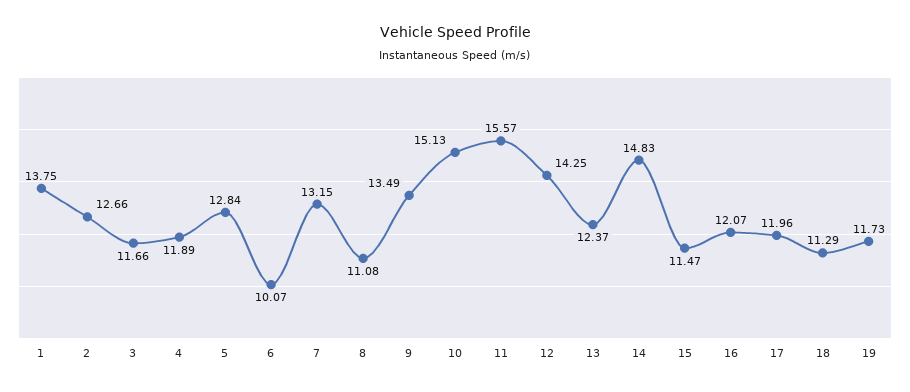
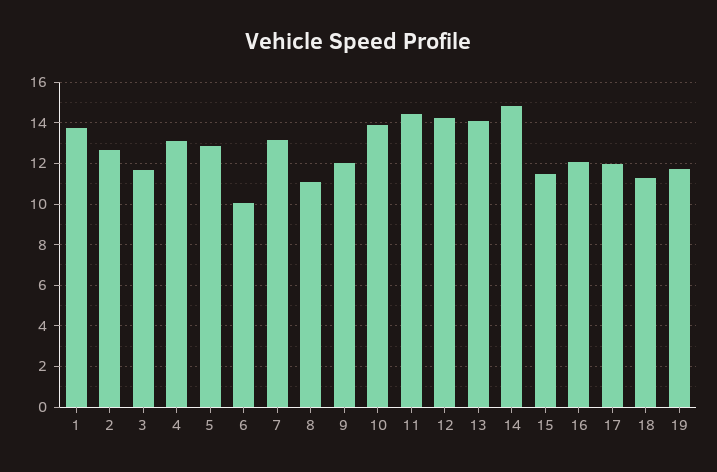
  {
    "1": 13.75,
    "2": 12.66,
    "3": 11.66,
-   "4": 11.89,
+   "4": 13,
    "5": 12.84,
    "6": 10.07,
    "7": 13.15,
    "8": 11.08,
-   "9": 13.49,
+   "9": 12,
-   "10": 15.13,
+   "10": 14,
-   "11": 15.57,
+   "11": 14.5,
    "12": 14.25,
-   "13": 12.37,
+   "13": 14,
    "14": 14.83,
    "15": 11.47,
    "16": 12.07,
    "17": 11.96,
    "18": 11.29,
    "19": 11.73
  }

